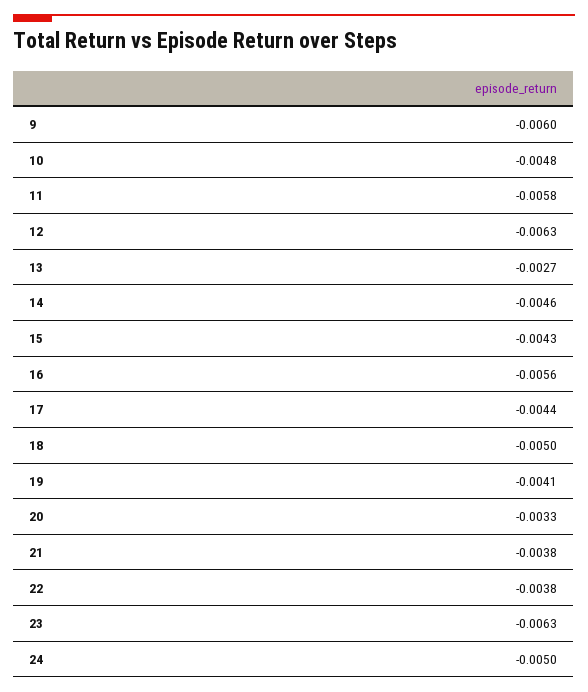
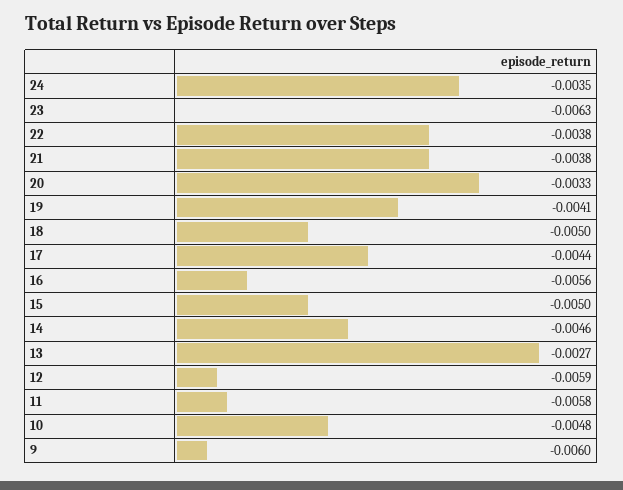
  {
    "9": -0.006,
    "10": -0.0048,
    "11": -0.0058,
-   "12": -0.0063,
+   "12": -0.0059,
    "13": -0.0027,
    "14": -0.0046,
-   "15": -0.0043,
+   "15": -0.005,
    "16": -0.0056,
    "17": -0.0044,
    "18": -0.005,
    "19": -0.0041,
    "20": -0.0033,
    "21": -0.0038,
    "22": -0.0038,
    "23": -0.0063,
-   "24": -0.005
+   "24": -0.0035
  }

